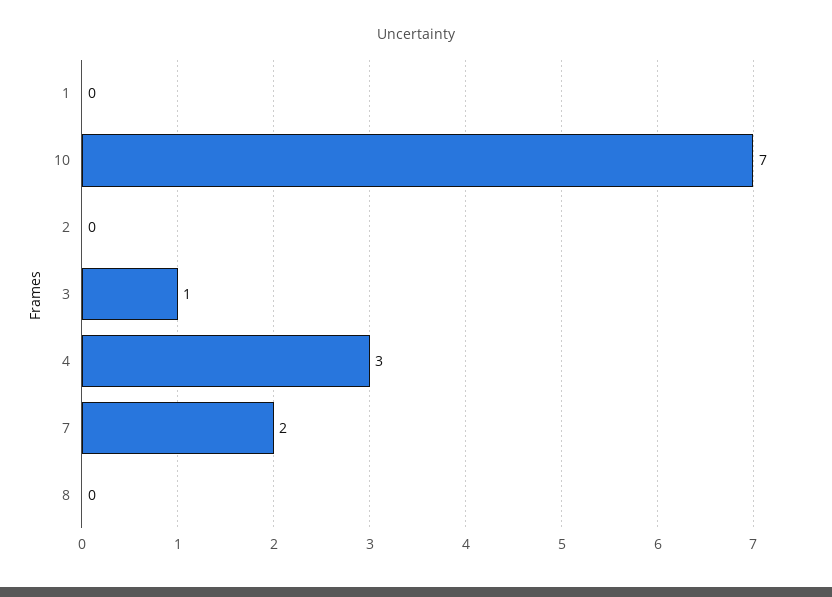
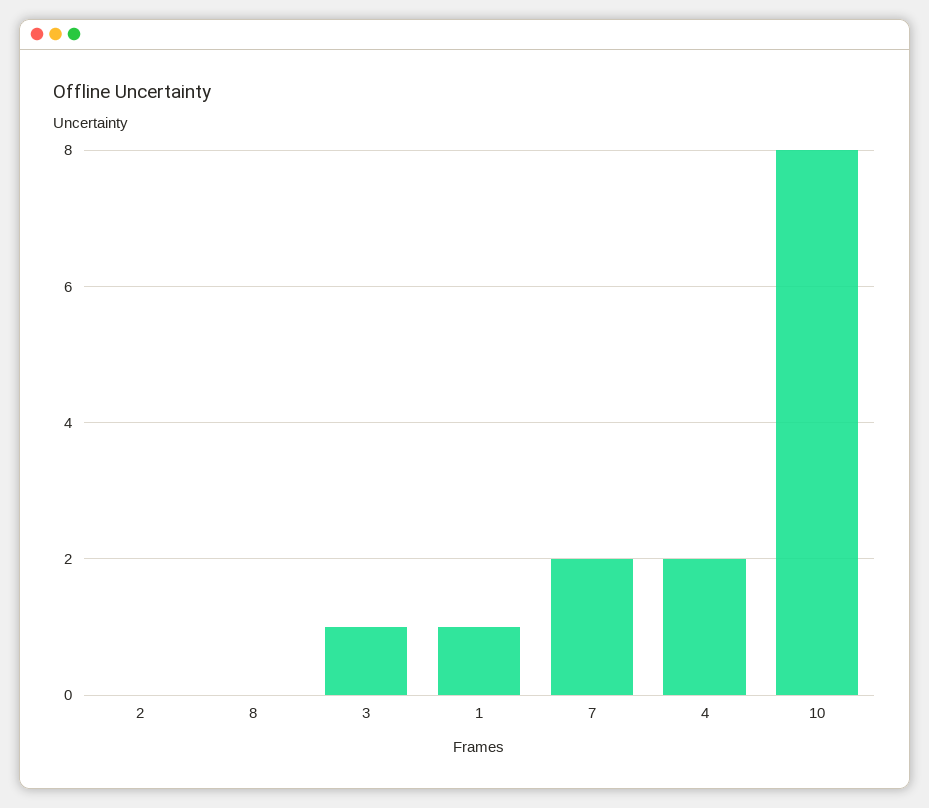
  {
-   "1": 0,
+   "1": 1,
-   "10": 7,
+   "10": 8,
    "2": 0,
    "3": 1,
-   "4": 3,
+   "4": 2,
    "7": 2,
    "8": 0
  }

